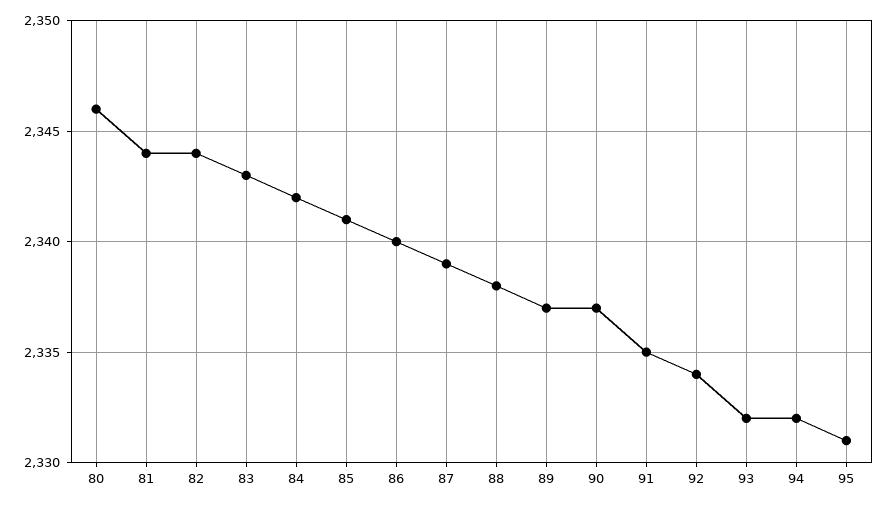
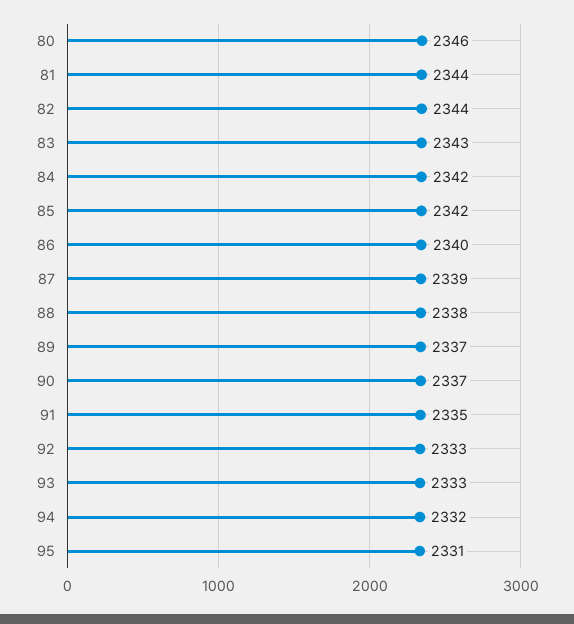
  {
    "80": 2346,
    "81": 2344,
    "82": 2344,
    "83": 2343,
    "84": 2342,
-   "85": 2341,
+   "85": 2342,
    "86": 2340,
    "87": 2339,
    "88": 2338,
    "89": 2337,
    "90": 2337,
    "91": 2335,
-   "92": 2334,
+   "92": 2333,
-   "93": 2332,
+   "93": 2333,
    "94": 2332,
    "95": 2331
  }

